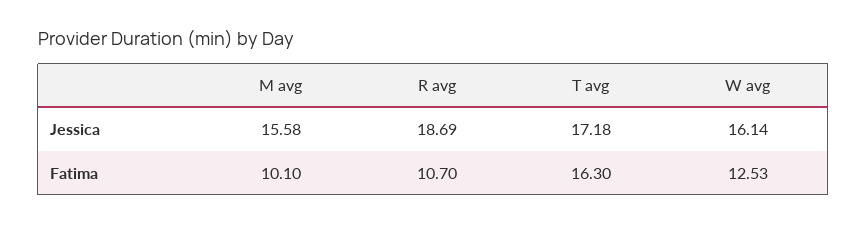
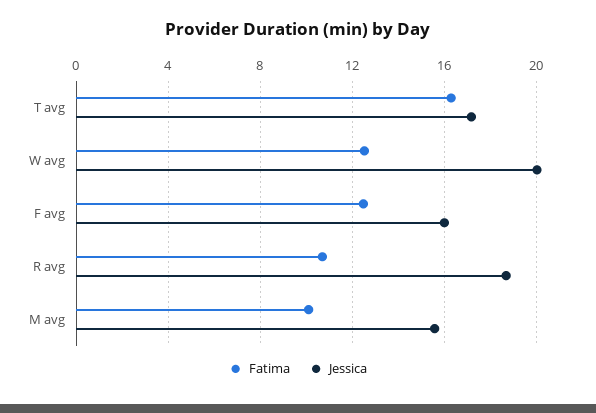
  {
    "Jessica": {
      "M avg": 15.58,
      "R avg": 18.69,
      "T avg": 17.18,
-     "W avg": 16.14
+     "W avg": 20,
+     "F avg": 16
    },
    "Fatima": {
      "M avg": 10.1,
      "R avg": 10.7,
      "T avg": 16.3,
-     "W avg": 12.53
+     "W avg": 12.53,
+     "F avg": 12.5
    }
  }

